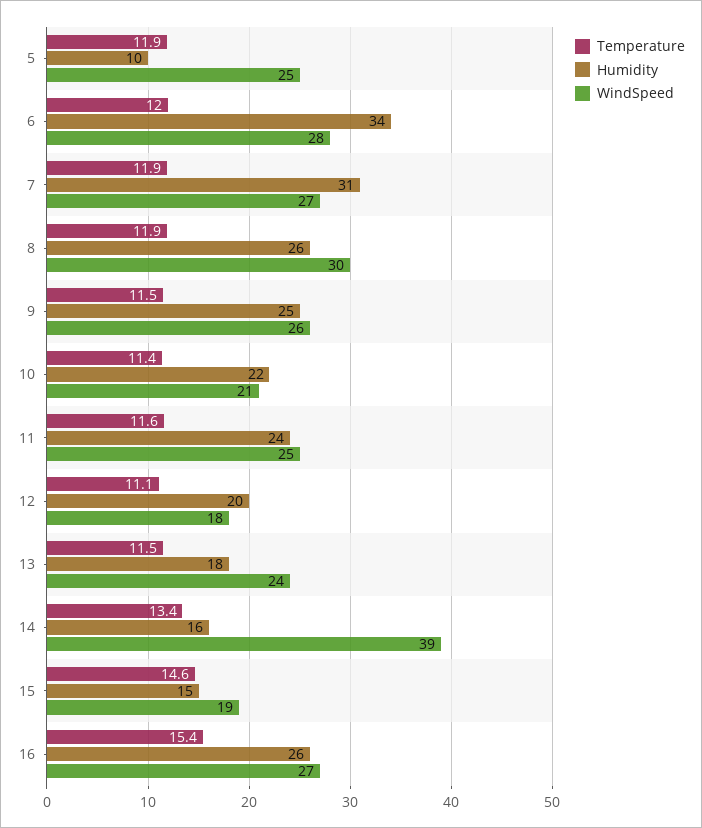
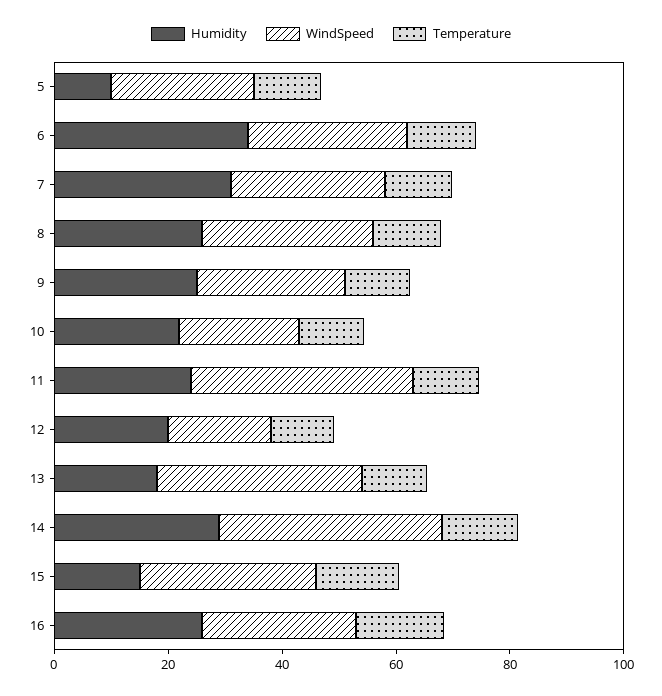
  {
    "Temperature": {
      "5": 11.9,
      "6": 12,
      "7": 11.9,
      "8": 11.9,
      "9": 11.5,
      "10": 11.4,
      "11": 11.6,
      "12": 11.1,
      "13": 11.5,
      "14": 13.4,
      "15": 14.6,
      "16": 15.4
    },
    "Humidity": {
      "5": 10,
      "6": 34,
      "7": 31,
      "8": 26,
      "9": 25,
      "10": 22,
      "11": 24,
      "12": 20,
      "13": 18,
-     "14": 16,
+     "14": 30,
      "15": 15,
      "16": 26
    },
    "WindSpeed": {
      "5": 25,
      "6": 28,
      "7": 27,
      "8": 30,
      "9": 26,
      "10": 21,
-     "11": 25,
+     "11": 40,
      "12": 18,
-     "13": 24,
+     "13": 35,
      "14": 39,
-     "15": 19,
+     "15": 30,
      "16": 27
    }
  }

